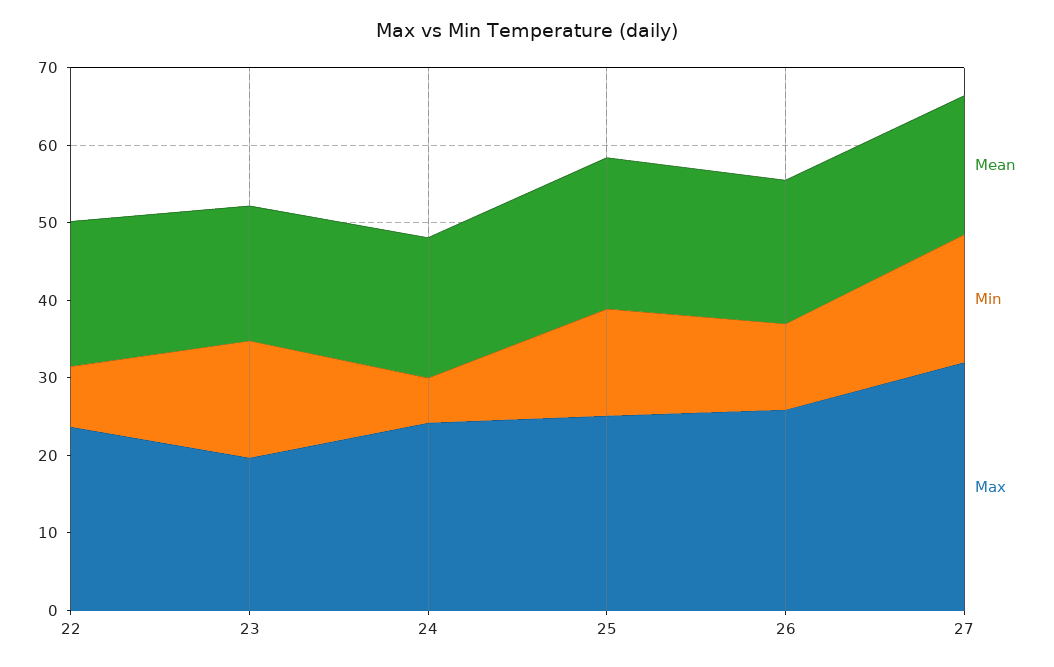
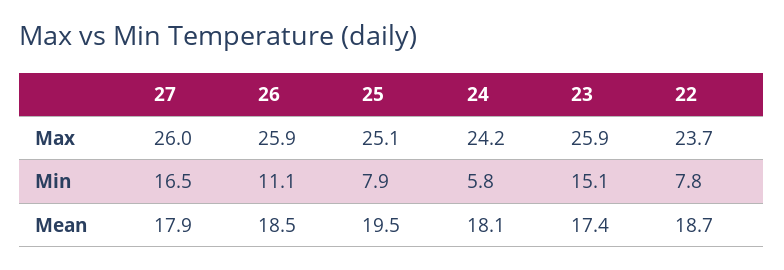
  {
    "Mean": {
      "22": 18.7,
      "23": 17.4,
      "24": 18.1,
      "25": 19.5,
      "26": 18.5,
      "27": 17.9
    },
    "Min": {
      "22": 7.8,
      "23": 15.1,
      "24": 5.8,
-     "25": 14,
+     "25": 7.9,
      "26": 11.1,
      "27": 16.5
    },
    "Max": {
      "22": 23.7,
-     "23": 20,
+     "23": 25.9,
      "24": 24.2,
      "25": 25.1,
      "26": 25.9,
-     "27": 32
+     "27": 26
    }
  }

